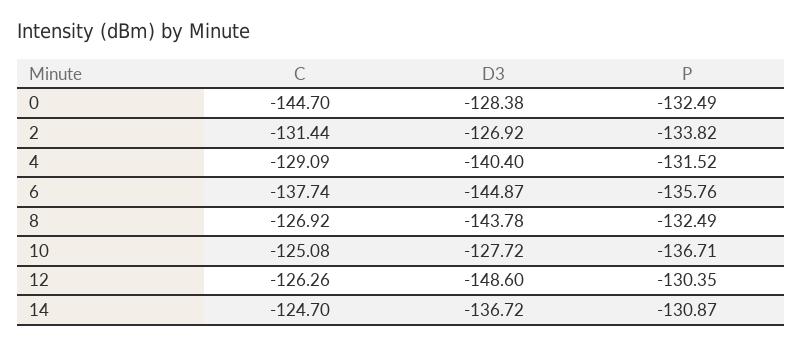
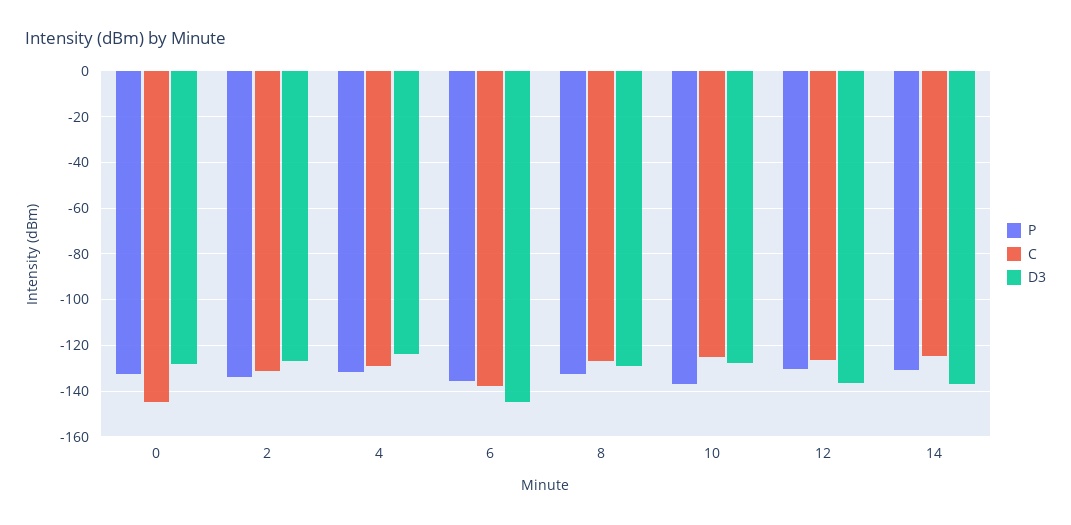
  {
    "C": {
      "0": -144.7,
      "2": -131.44,
      "4": -129.09,
      "6": -137.74,
      "8": -126.92,
      "10": -125.08,
      "12": -126.26,
      "14": -124.7
    },
    "D3": {
      "0": -128.38,
      "2": -126.92,
-     "4": -140.4,
+     "4": -125,
      "6": -144.87,
-     "8": -143.78,
+     "8": -130,
      "10": -127.72,
-     "12": -148.6,
+     "12": -135,
      "14": -136.72
    },
    "P": {
      "0": -132.49,
      "2": -133.82,
      "4": -131.52,
      "6": -135.76,
      "8": -132.49,
      "10": -136.71,
      "12": -130.35,
      "14": -130.87
    }
  }

